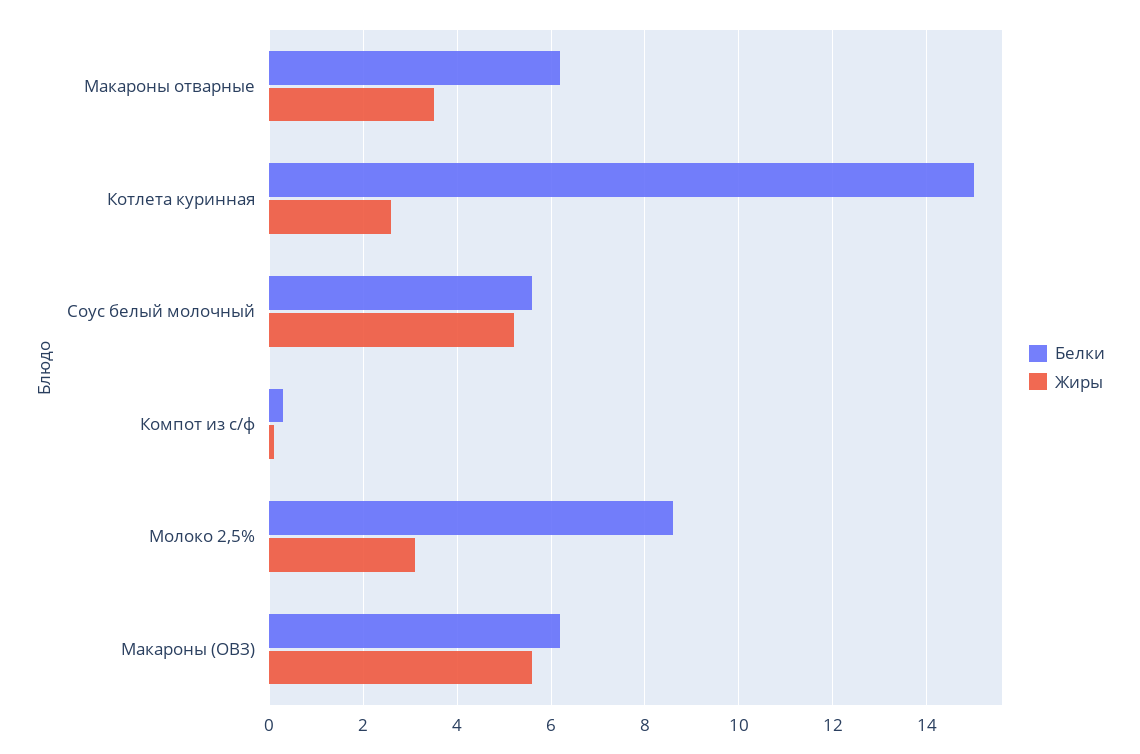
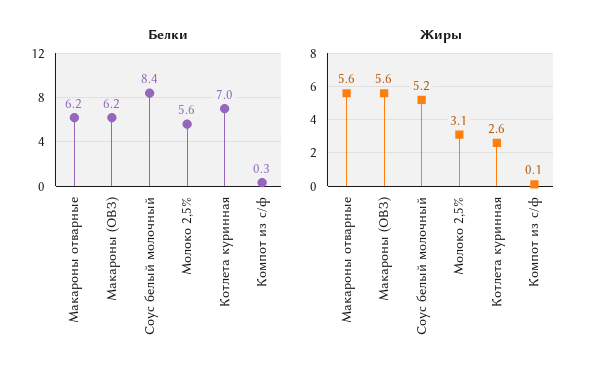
  {
    "Белки": {
      "Макароны отварные": 6.2,
-     "Котлета куринная": 15,
+     "Котлета куринная": 7,
-     "Соус белый молочный": 5.5,
+     "Соус белый молочный": 8.4,
      "Компот из с/ф": 0.3,
-     "Молоко 2,5%": 8.5,
+     "Молоко 2,5%": 5.6,
      "Макароны (ОВЗ)": 6.2
    },
    "Жиры": {
-     "Макароны отварные": 3.5,
+     "Макароны отварные": 5.6,
      "Котлета куринная": 2.6,
      "Соус белый молочный": 5.2,
      "Компот из с/ф": 0.1,
      "Молоко 2,5%": 3.1,
      "Макароны (ОВЗ)": 5.6
    }
  }

